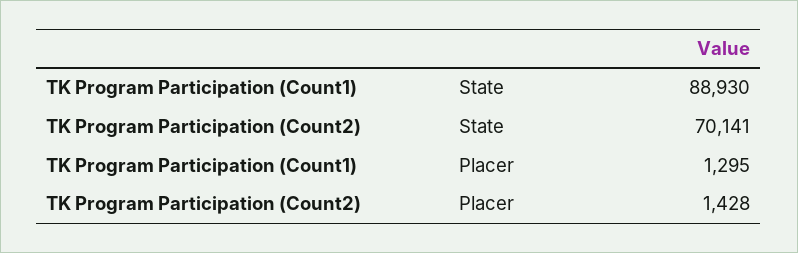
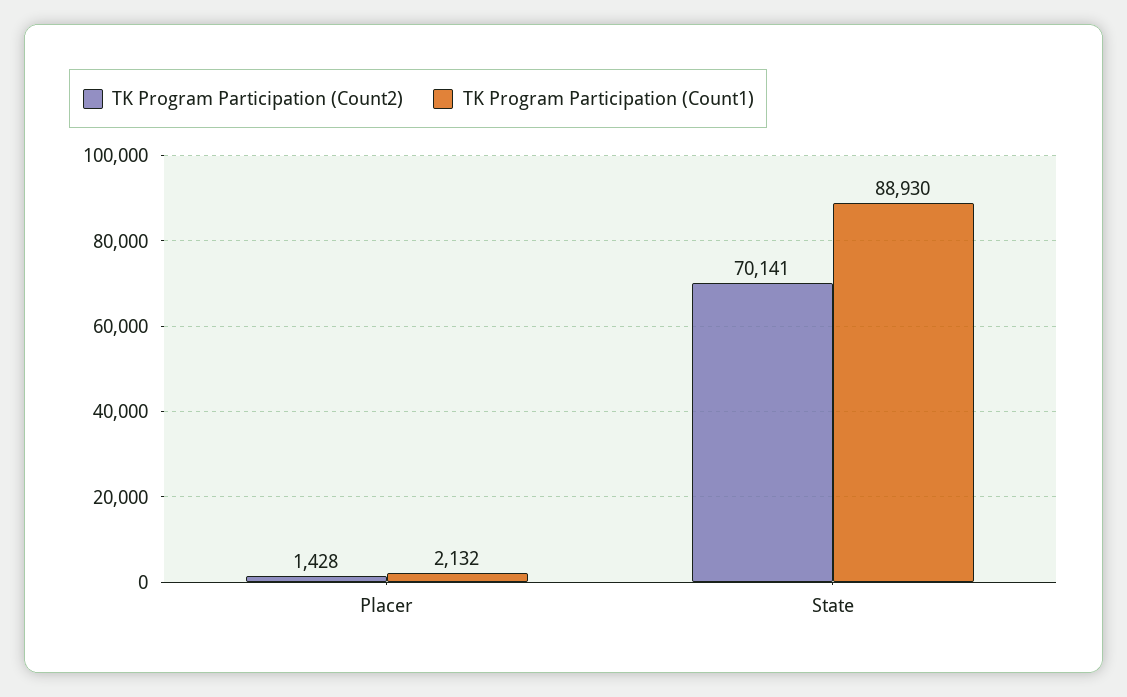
  {
    "TK Program Participation (Count1)": {
      "State": 88930,
-     "Placer": 1295
+     "Placer": 2132
    },
    "TK Program Participation (Count2)": {
      "State": 70141,
      "Placer": 1428
    }
  }

